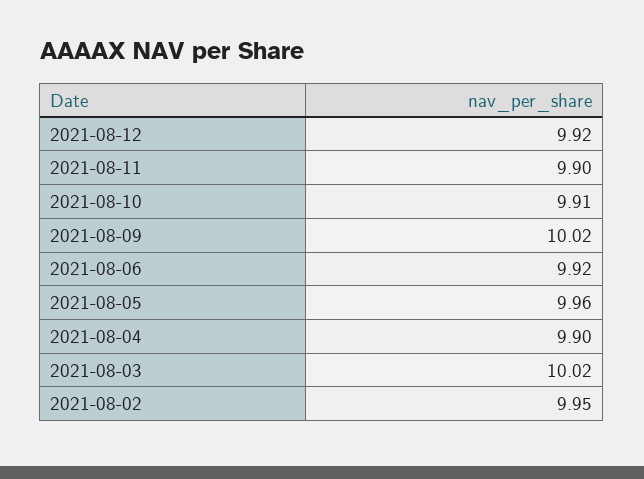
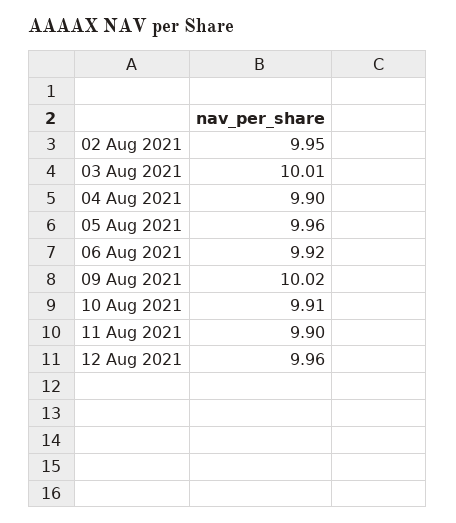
  {
-   "2021-08-12": 9.92,
+   "2021-08-12": 9.96,
    "2021-08-11": 9.9,
    "2021-08-10": 9.91,
    "2021-08-09": 10.02,
    "2021-08-06": 9.92,
    "2021-08-05": 9.96,
    "2021-08-04": 9.9,
-   "2021-08-03": 10.02,
+   "2021-08-03": 10.01,
    "2021-08-02": 9.95
  }

